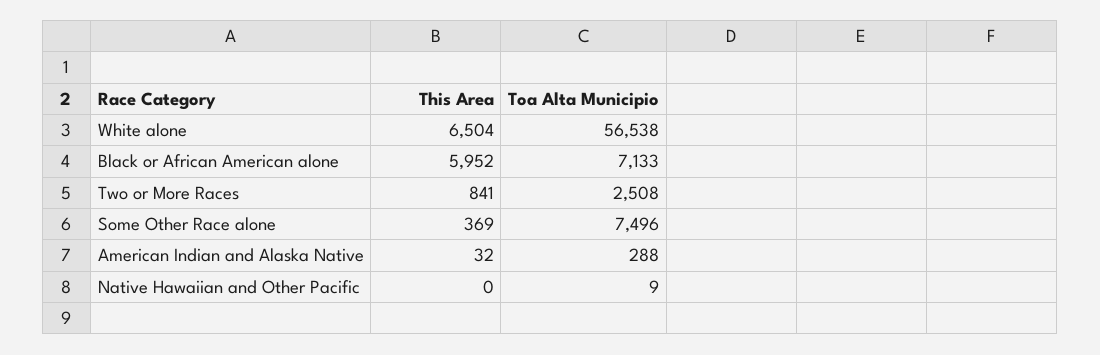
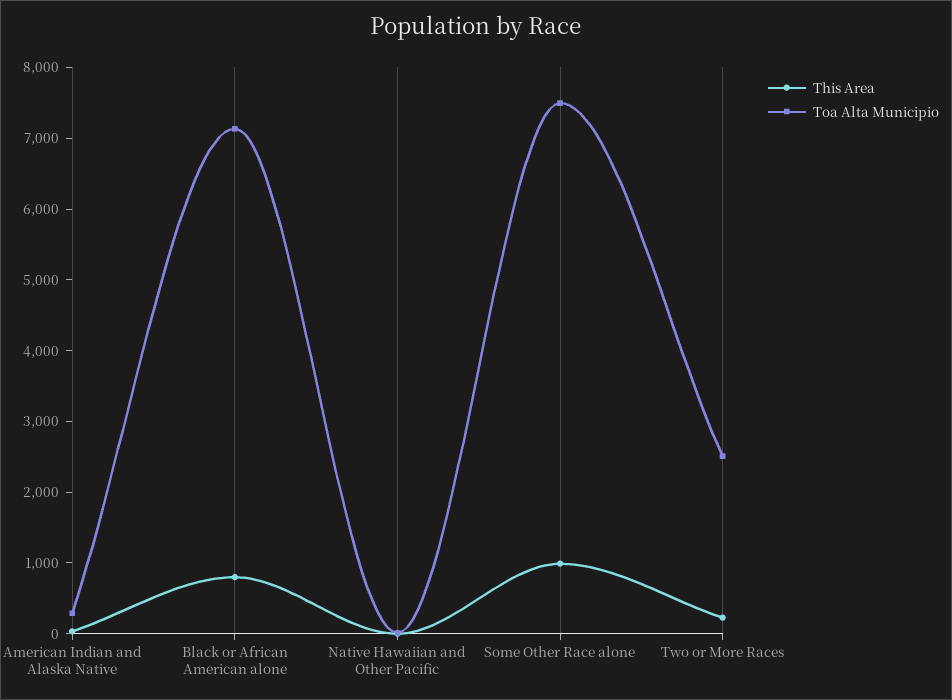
  {
    "This Area": {
-     "White alone": 6504,
-     "Black or African American alone": 5952,
+     "Black or African American alone": 800,
-     "Two or More Races": 841,
+     "Two or More Races": 200,
-     "Some Other Race alone": 369,
+     "Some Other Race alone": 1000,
      "American Indian and Alaska Native": 32,
      "Native Hawaiian and Other Pacific": 0
    },
    "Toa Alta Municipio": {
-     "White alone": 56538,
      "Black or African American alone": 7133,
      "Two or More Races": 2508,
      "Some Other Race alone": 7496,
      "American Indian and Alaska Native": 288,
      "Native Hawaiian and Other Pacific": 9
    }
  }

